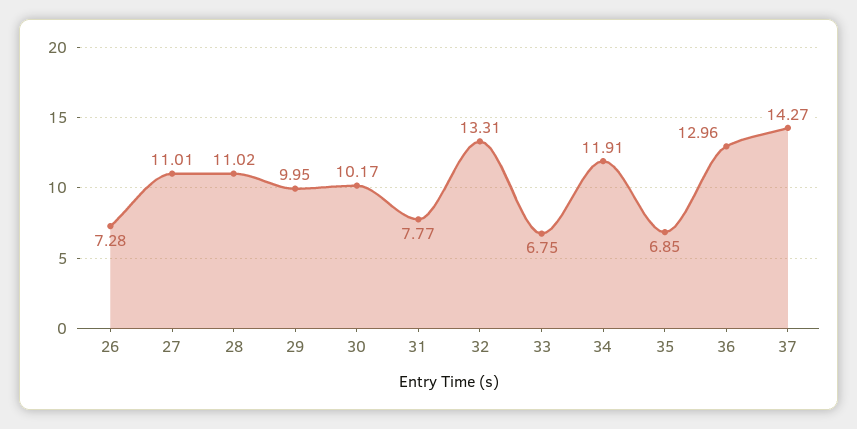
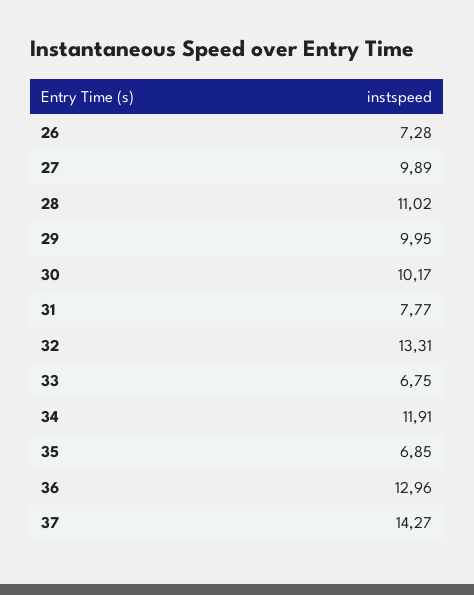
  {
    "26": 7.28,
-   "27": 11.01,
+   "27": 9.89,
    "28": 11.02,
    "29": 9.95,
    "30": 10.17,
    "31": 7.77,
    "32": 13.31,
    "33": 6.75,
    "34": 11.91,
    "35": 6.85,
    "36": 12.96,
    "37": 14.27
  }

